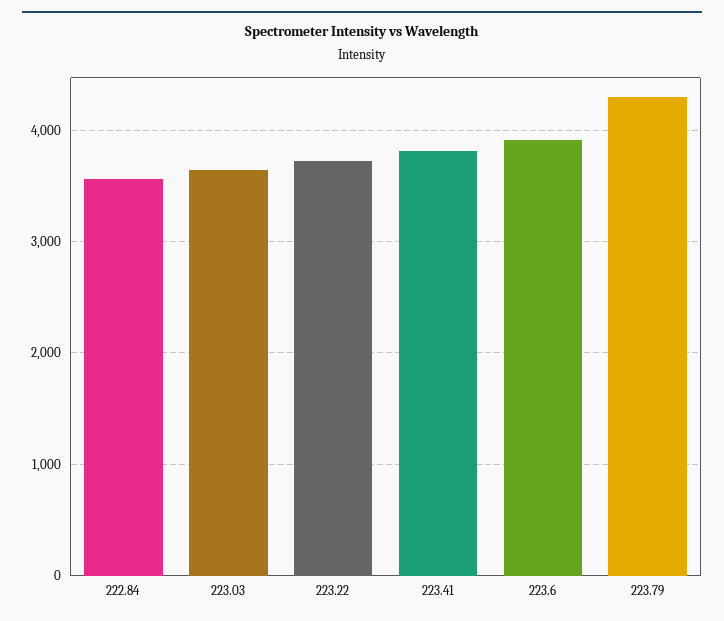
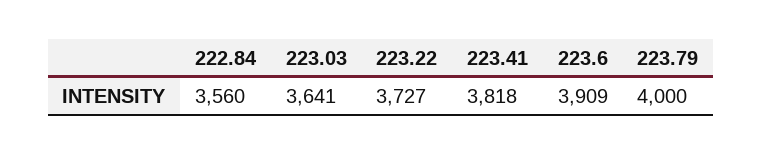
  {
    "222.84": 3560,
    "223.03": 3641,
    "223.22": 3727,
    "223.41": 3818,
    "223.6": 3909,
-   "223.79": 4300
+   "223.79": 4000
  }

